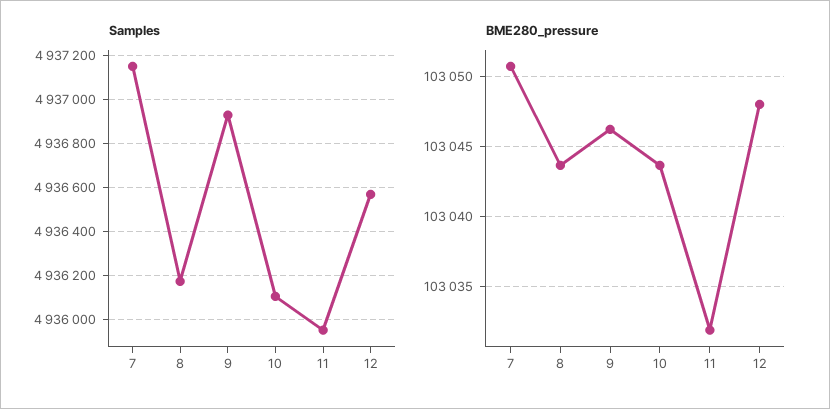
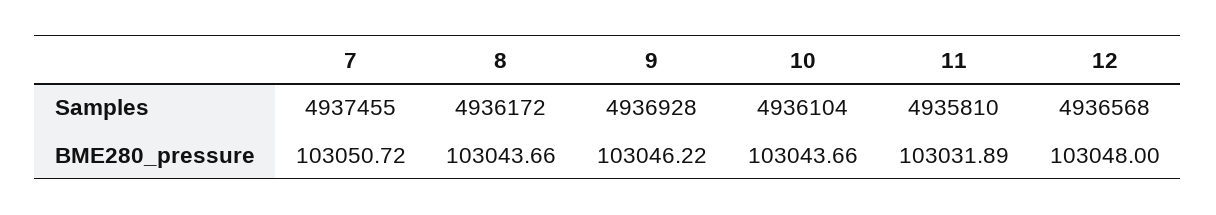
  {
    "Samples": {
-     "7": 4937150,
+     "7": 4937455,
      "8": 4936172,
      "9": 4936928,
      "10": 4936104,
-     "11": 4935950,
+     "11": 4935810,
      "12": 4936568
    },
    "BME280_pressure": {
      "7": 103050.72,
      "8": 103043.66,
      "9": 103046.22,
      "10": 103043.66,
      "11": 103031.89,
      "12": 103048
    }
  }

